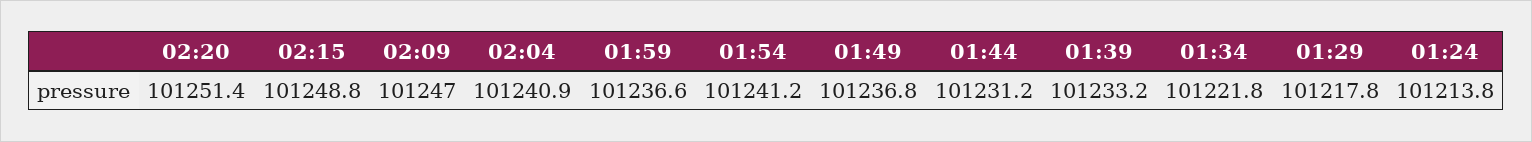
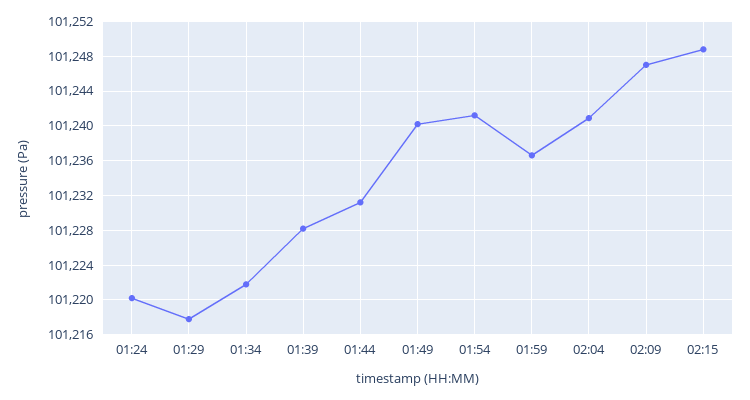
  {
-   "02:20": 101251.4,
    "02:15": 101248.8,
    "02:09": 101247,
    "02:04": 101240.9,
    "01:59": 101236.6,
    "01:54": 101241.2,
-   "01:49": 101236.8,
+   "01:49": 101240,
    "01:44": 101231.2,
-   "01:39": 101233.2,
+   "01:39": 101228,
    "01:34": 101221.8,
    "01:29": 101217.8,
-   "01:24": 101213.8
+   "01:24": 101220
  }

